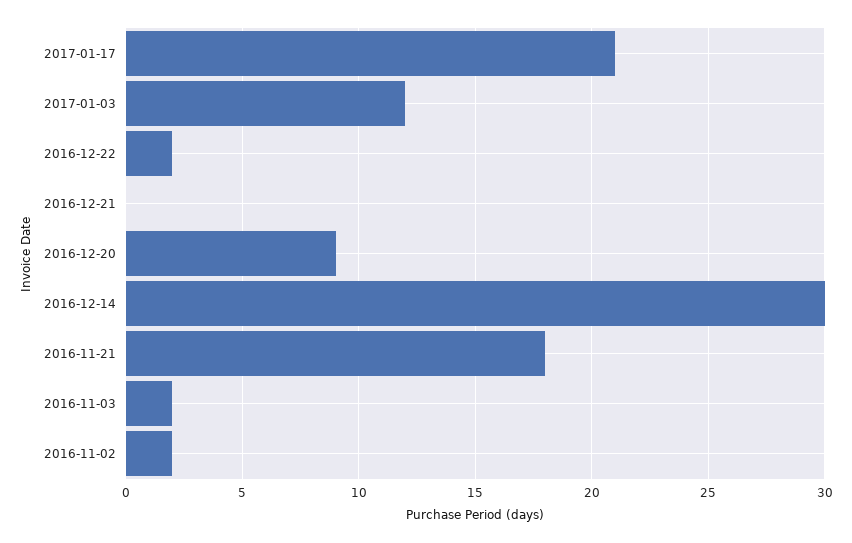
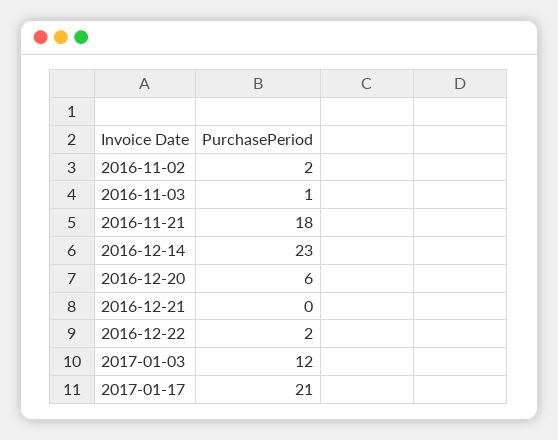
  {
    "2017-01-17": 21,
    "2017-01-03": 12,
    "2016-12-22": 2,
    "2016-12-21": 0,
-   "2016-12-20": 9,
+   "2016-12-20": 6,
-   "2016-12-14": 30,
+   "2016-12-14": 23,
    "2016-11-21": 18,
-   "2016-11-03": 2,
+   "2016-11-03": 1,
    "2016-11-02": 2
  }

